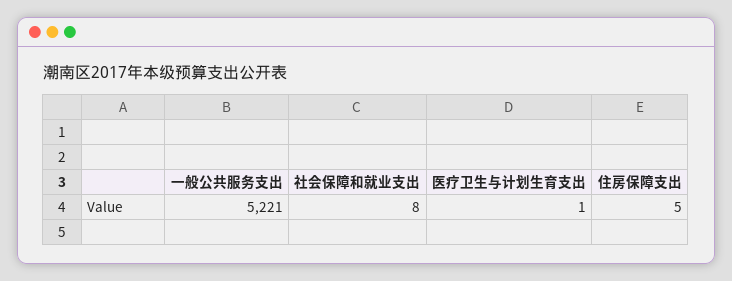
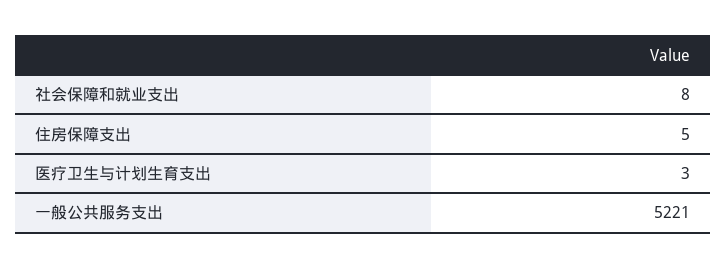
  {
    "一般公共服务支出": 5221,
    "社会保障和就业支出": 8,
-   "医疗卫生与计划生育支出": 1,
+   "医疗卫生与计划生育支出": 3,
    "住房保障支出": 5
  }

